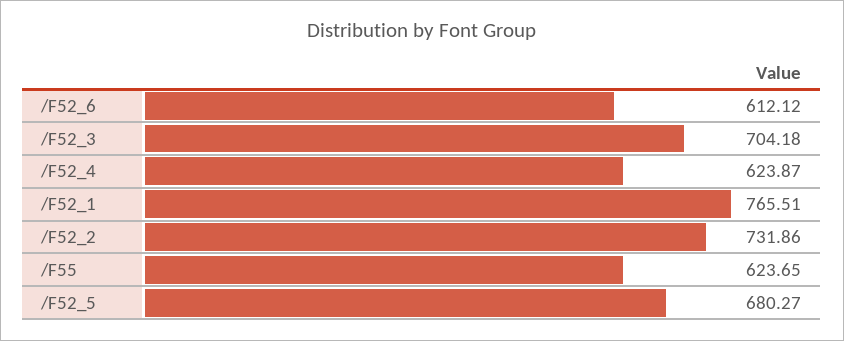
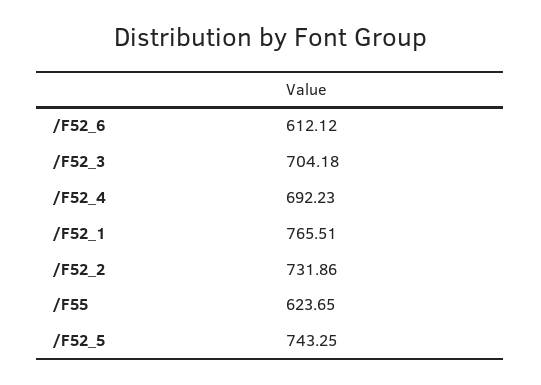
  {
    "/F52_6": 612.12,
    "/F52_3": 704.18,
-   "/F52_4": 623.87,
+   "/F52_4": 692.23,
    "/F52_1": 765.51,
    "/F52_2": 731.86,
    "/F55": 623.65,
-   "/F52_5": 680.27
+   "/F52_5": 743.25
  }

